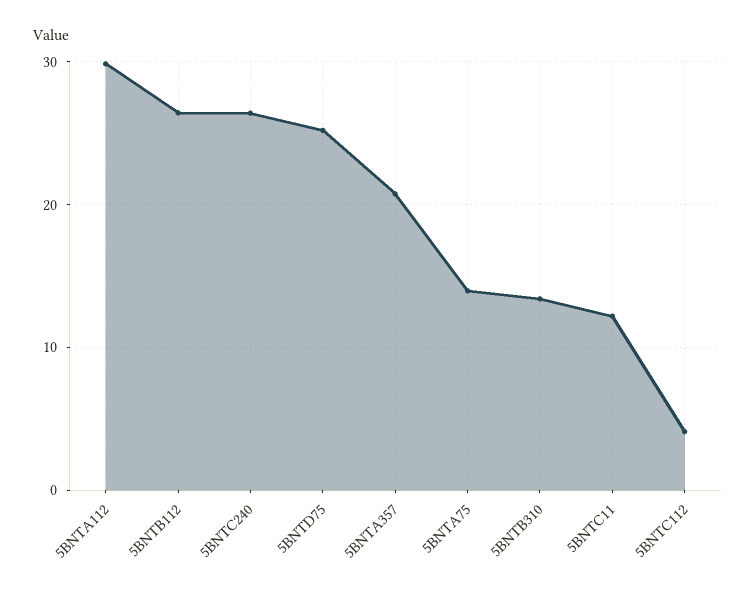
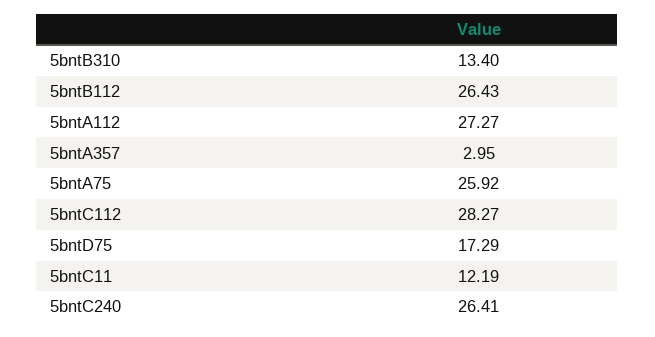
  {
-   "5BNTA112": 30,
+   "5BNTA112": 27.27,
    "5BNTB112": 26.43,
    "5BNTC240": 26.41,
-   "5BNTD75": 25,
+   "5BNTD75": 17.29,
-   "5BNTA357": 21,
+   "5BNTA357": 2.95,
-   "5BNTA75": 14,
+   "5BNTA75": 25.92,
    "5BNTB310": 13.4,
    "5BNTC11": 12.19,
-   "5BNTC112": 4
+   "5BNTC112": 28.27
  }

